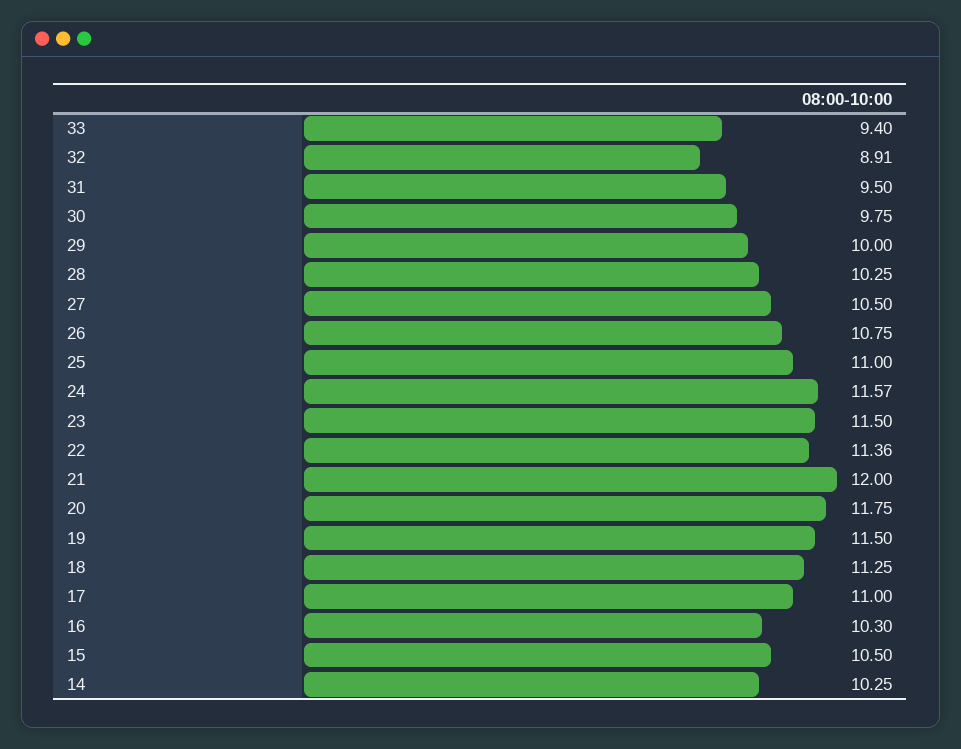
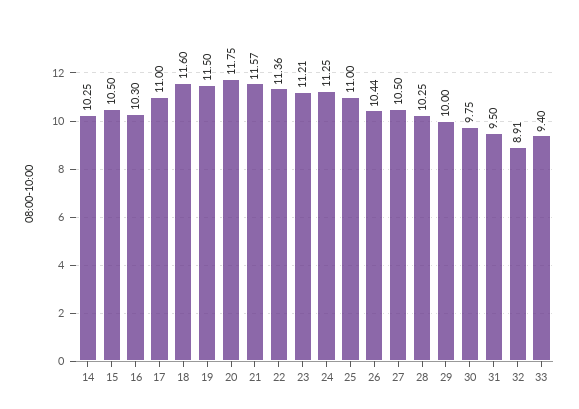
  {
    "33": 9.4,
    "32": 8.91,
    "31": 9.5,
    "30": 9.75,
    "29": 10,
    "28": 10.25,
    "27": 10.5,
-   "26": 10.75,
+   "26": 10.44,
    "25": 11,
-   "24": 11.57,
+   "24": 11.25,
-   "23": 11.5,
+   "23": 11.21,
    "22": 11.36,
-   "21": 12,
+   "21": 11.57,
    "20": 11.75,
    "19": 11.5,
-   "18": 11.25,
+   "18": 11.6,
    "17": 11,
    "16": 10.3,
    "15": 10.5,
    "14": 10.25
  }

